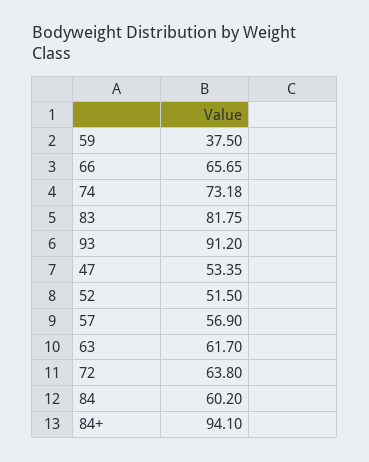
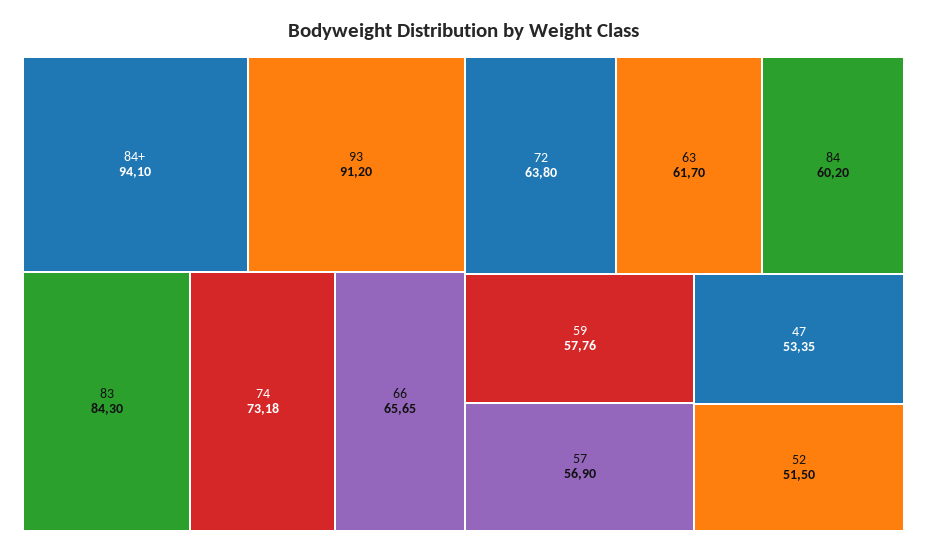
  {
-   "59": 37.5,
+   "59": 57.76,
    "66": 65.65,
    "74": 73.18,
-   "83": 81.75,
+   "83": 84.3,
    "93": 91.2,
    "47": 53.35,
    "52": 51.5,
    "57": 56.9,
    "63": 61.7,
    "72": 63.8,
    "84": 60.2,
    "84+": 94.1
  }

